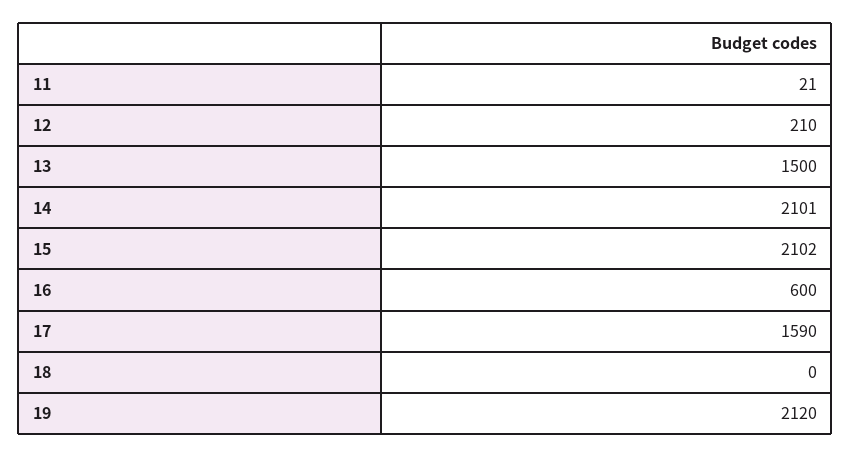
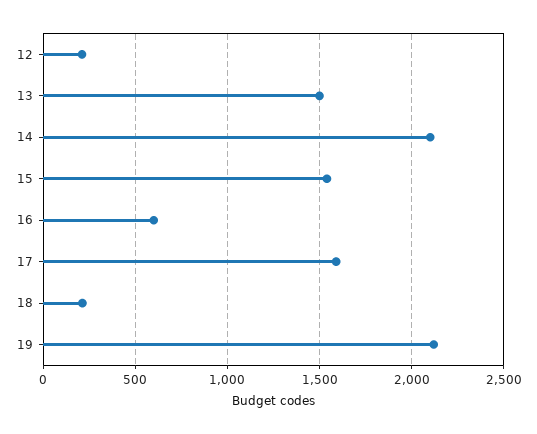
  {
-   "11": 21,
    "12": 210,
    "13": 1500,
    "14": 2101,
-   "15": 2102,
+   "15": 1550,
    "16": 600,
    "17": 1590,
-   "18": 0,
+   "18": 200,
    "19": 2120
  }

